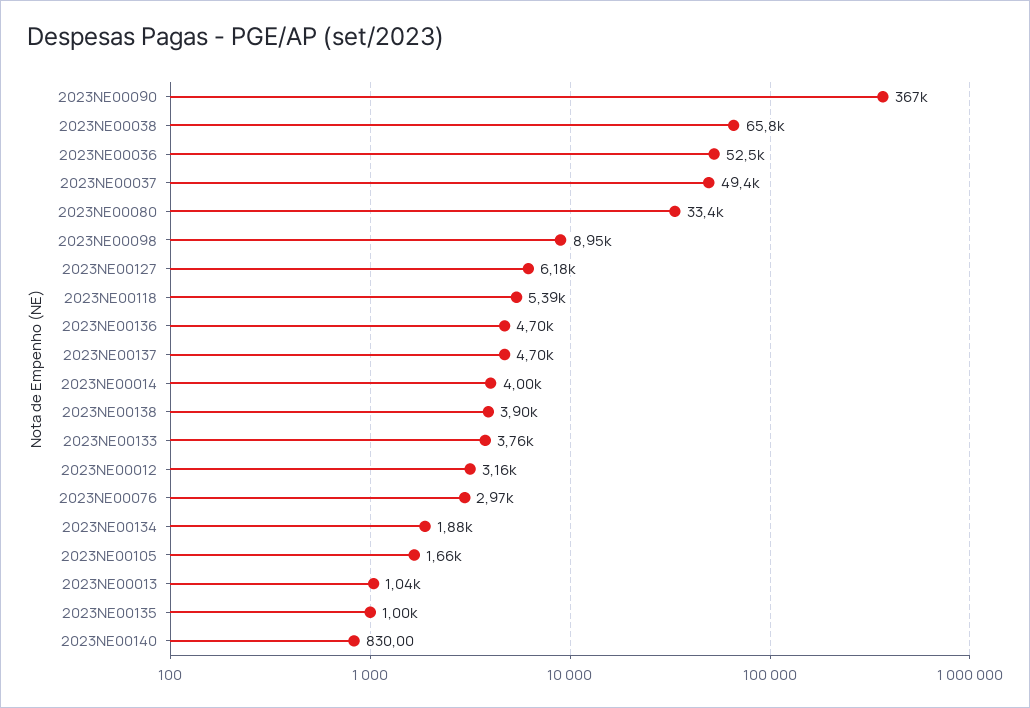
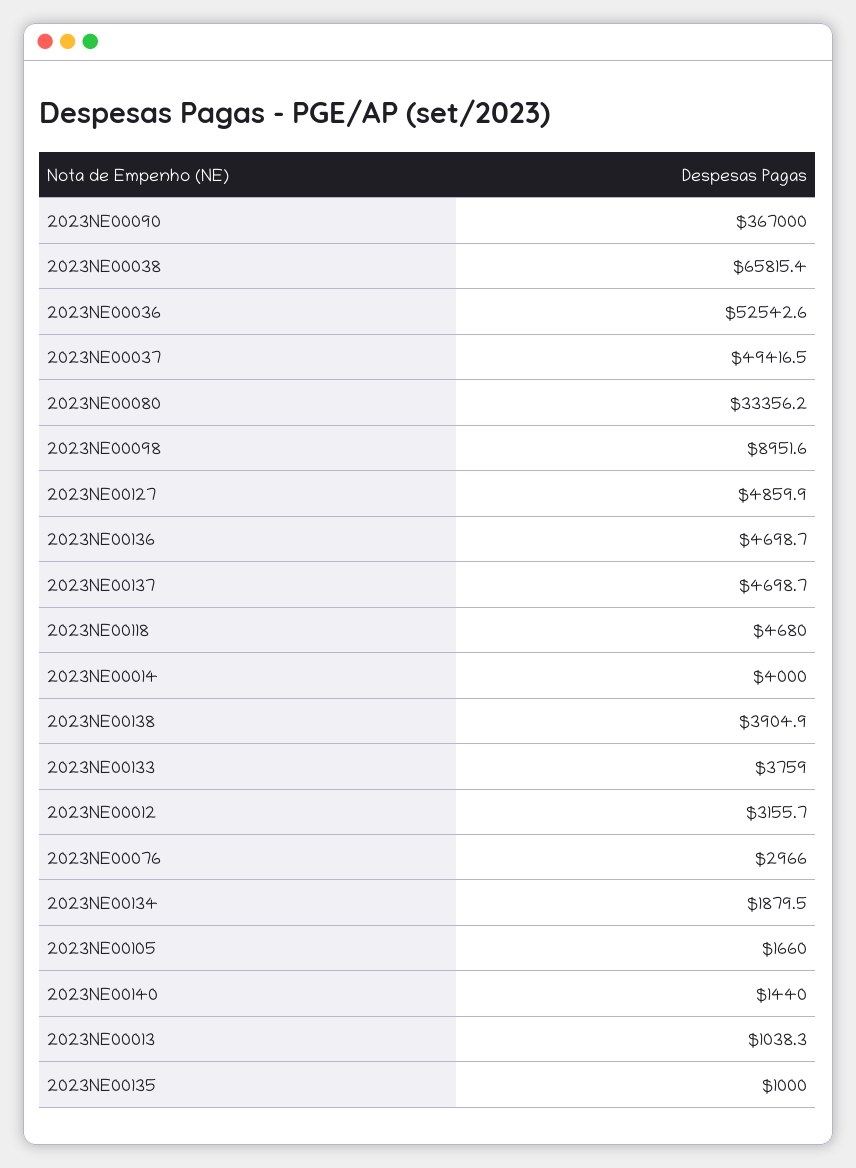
  {
    "2023NE00090": 367000,
    "2023NE00038": 65815.4,
    "2023NE00036": 52542.6,
    "2023NE00037": 49416.5,
    "2023NE00080": 33356.2,
    "2023NE00098": 8951.6,
-   "2023NE00127": 6180,
+   "2023NE00127": 4859.9,
-   "2023NE00118": 5390,
+   "2023NE00118": 4680,
    "2023NE00136": 4698.7,
    "2023NE00137": 4698.7,
    "2023NE00014": 4000,
    "2023NE00138": 3904.9,
    "2023NE00133": 3759,
    "2023NE00012": 3155.7,
    "2023NE00076": 2966,
    "2023NE00134": 1879.5,
    "2023NE00105": 1660,
    "2023NE00013": 1038.3,
    "2023NE00135": 1000,
-   "2023NE00140": 830
+   "2023NE00140": 1440
  }

